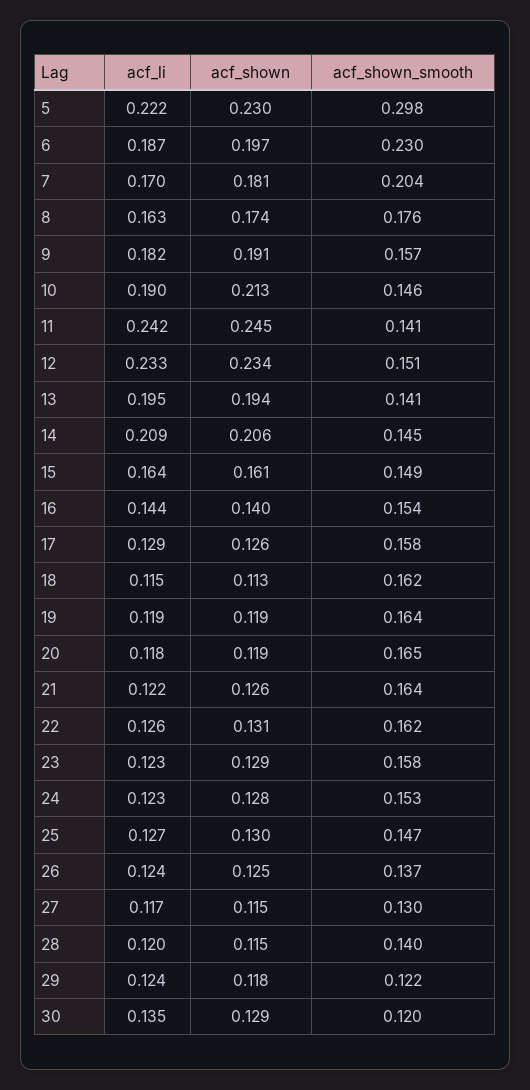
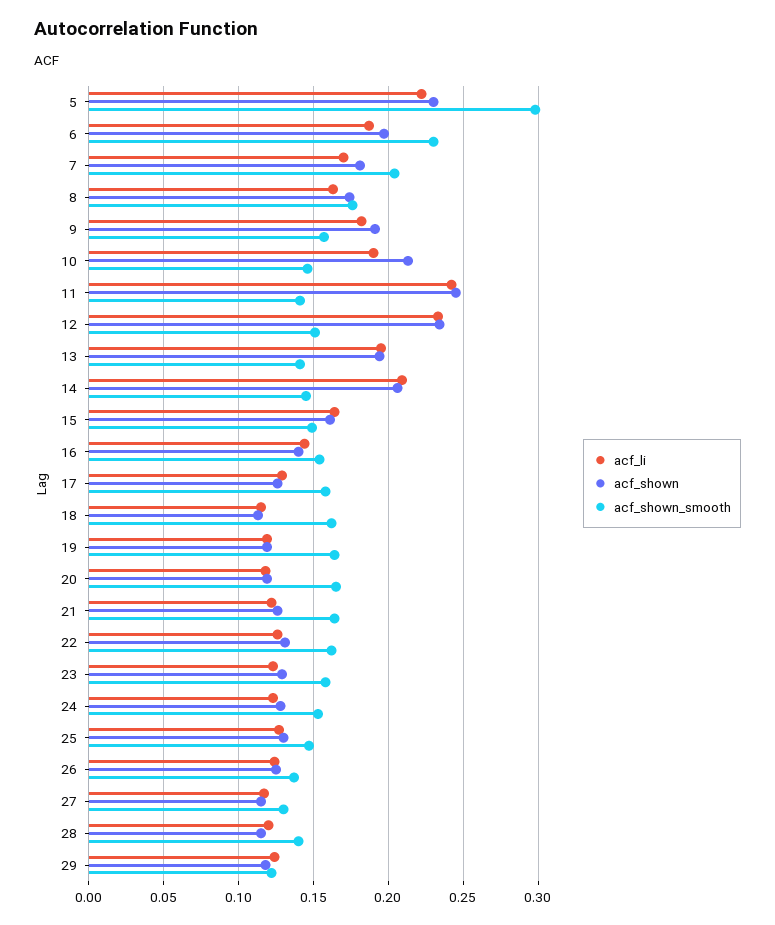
  {
    "acf_li": {
      "5": 0.222,
      "6": 0.187,
      "7": 0.17,
      "8": 0.163,
      "9": 0.182,
      "10": 0.19,
      "11": 0.242,
      "12": 0.233,
      "13": 0.195,
      "14": 0.209,
      "15": 0.164,
      "16": 0.144,
      "17": 0.129,
      "18": 0.115,
      "19": 0.119,
      "20": 0.118,
      "21": 0.122,
      "22": 0.126,
      "23": 0.123,
      "24": 0.123,
      "25": 0.127,
      "26": 0.124,
      "27": 0.117,
      "28": 0.12,
-     "29": 0.124,
+     "29": 0.124
-     "30": 0.135
    },
    "acf_shown": {
      "5": 0.23,
      "6": 0.197,
      "7": 0.181,
      "8": 0.174,
      "9": 0.191,
      "10": 0.213,
      "11": 0.245,
      "12": 0.234,
      "13": 0.194,
      "14": 0.206,
      "15": 0.161,
      "16": 0.14,
      "17": 0.126,
      "18": 0.113,
      "19": 0.119,
      "20": 0.119,
      "21": 0.126,
      "22": 0.131,
      "23": 0.129,
      "24": 0.128,
      "25": 0.13,
      "26": 0.125,
      "27": 0.115,
      "28": 0.115,
-     "29": 0.118,
+     "29": 0.118
-     "30": 0.129
    },
    "acf_shown_smooth": {
      "5": 0.298,
      "6": 0.23,
      "7": 0.204,
      "8": 0.176,
      "9": 0.157,
      "10": 0.146,
      "11": 0.141,
      "12": 0.151,
      "13": 0.141,
      "14": 0.145,
      "15": 0.149,
      "16": 0.154,
      "17": 0.158,
      "18": 0.162,
      "19": 0.164,
      "20": 0.165,
      "21": 0.164,
      "22": 0.162,
      "23": 0.158,
      "24": 0.153,
      "25": 0.147,
      "26": 0.137,
      "27": 0.13,
      "28": 0.14,
-     "29": 0.122,
+     "29": 0.122
-     "30": 0.12
    }
  }

